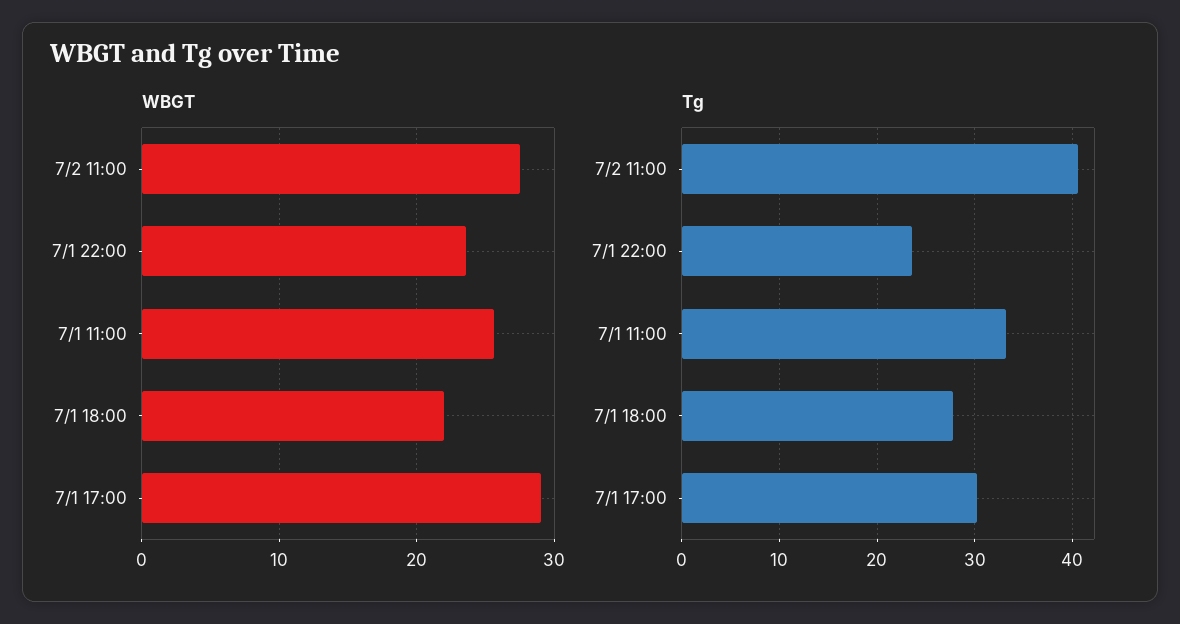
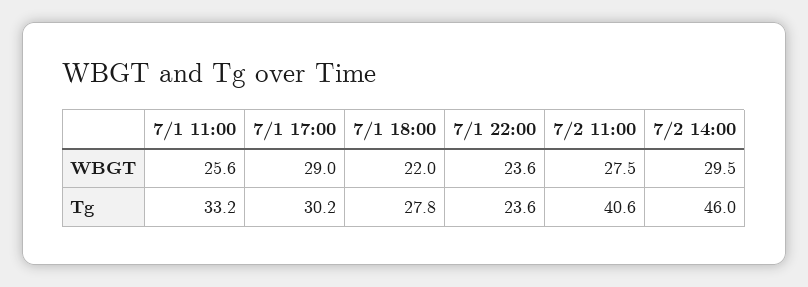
  {
    "WBGT": {
      "7/2 11:00": 27.5,
      "7/1 22:00": 23.6,
      "7/1 11:00": 25.6,
      "7/1 18:00": 22,
-     "7/1 17:00": 29
+     "7/1 17:00": 29,
+     "7/2 14:00": 29.5
    },
    "Tg": {
      "7/2 11:00": 40.6,
      "7/1 22:00": 23.6,
      "7/1 11:00": 33.2,
      "7/1 18:00": 27.8,
-     "7/1 17:00": 30.2
+     "7/1 17:00": 30.2,
+     "7/2 14:00": 46
    }
  }

